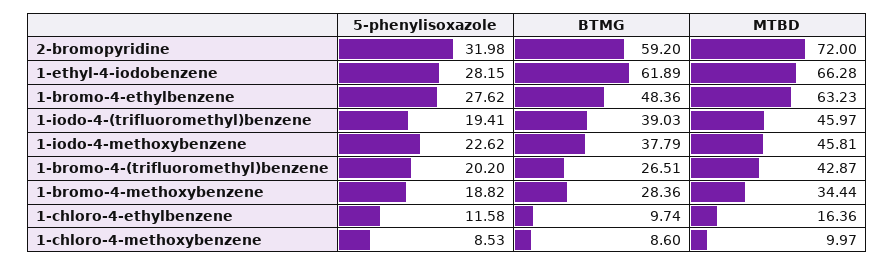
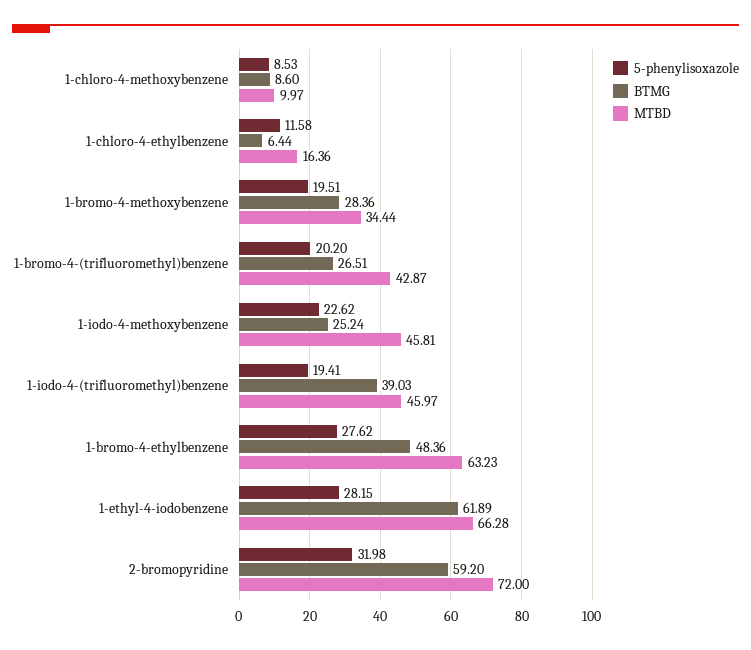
  {
    "5-phenylisoxazole": {
      "2-bromopyridine": 31.98,
      "1-ethyl-4-iodobenzene": 28.15,
      "1-bromo-4-ethylbenzene": 27.62,
      "1-iodo-4-(trifluoromethyl)benzene": 19.41,
      "1-iodo-4-methoxybenzene": 22.62,
      "1-bromo-4-(trifluoromethyl)benzene": 20.2,
-     "1-bromo-4-methoxybenzene": 18.82,
+     "1-bromo-4-methoxybenzene": 19.51,
      "1-chloro-4-ethylbenzene": 11.58,
      "1-chloro-4-methoxybenzene": 8.53
    },
    "BTMG": {
      "2-bromopyridine": 59.2,
      "1-ethyl-4-iodobenzene": 61.89,
      "1-bromo-4-ethylbenzene": 48.36,
      "1-iodo-4-(trifluoromethyl)benzene": 39.03,
-     "1-iodo-4-methoxybenzene": 37.79,
+     "1-iodo-4-methoxybenzene": 25.24,
      "1-bromo-4-(trifluoromethyl)benzene": 26.51,
      "1-bromo-4-methoxybenzene": 28.36,
-     "1-chloro-4-ethylbenzene": 9.74,
+     "1-chloro-4-ethylbenzene": 6.44,
      "1-chloro-4-methoxybenzene": 8.6
    },
    "MTBD": {
      "2-bromopyridine": 72,
      "1-ethyl-4-iodobenzene": 66.28,
      "1-bromo-4-ethylbenzene": 63.23,
      "1-iodo-4-(trifluoromethyl)benzene": 45.97,
      "1-iodo-4-methoxybenzene": 45.81,
      "1-bromo-4-(trifluoromethyl)benzene": 42.87,
      "1-bromo-4-methoxybenzene": 34.44,
      "1-chloro-4-ethylbenzene": 16.36,
      "1-chloro-4-methoxybenzene": 9.97
    }
  }

